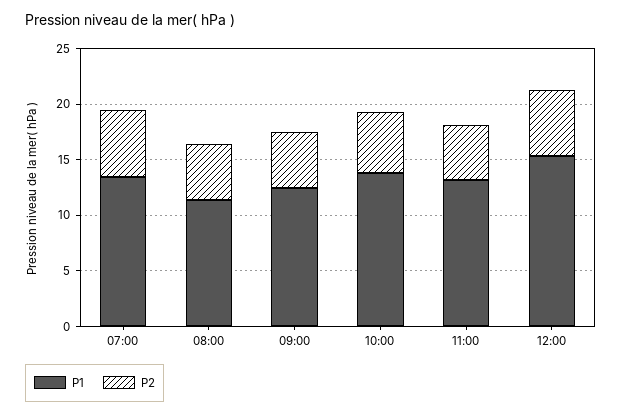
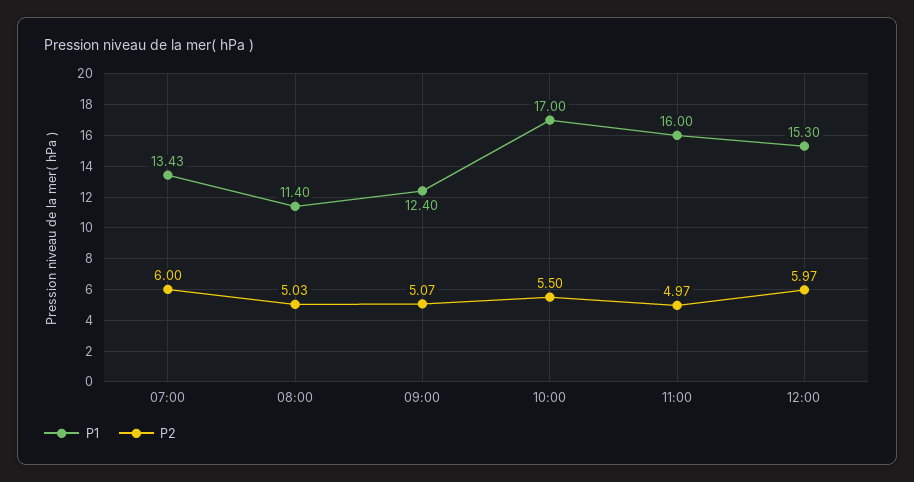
  {
    "P1": {
      "07:00": 13.43,
      "08:00": 11.4,
      "09:00": 12.4,
-     "10:00": 14,
+     "10:00": 17,
-     "11:00": 13,
+     "11:00": 16,
      "12:00": 15.3
    },
    "P2": {
      "07:00": 6,
      "08:00": 5.03,
      "09:00": 5.07,
      "10:00": 5.5,
      "11:00": 4.97,
      "12:00": 5.97
    }
  }

